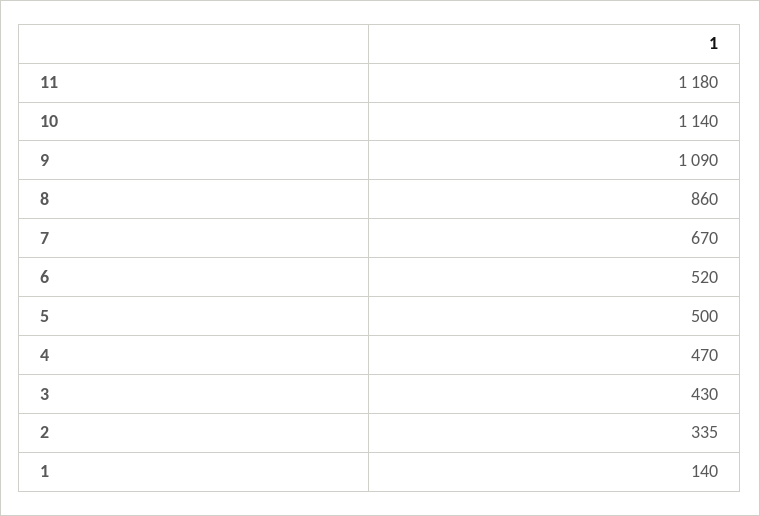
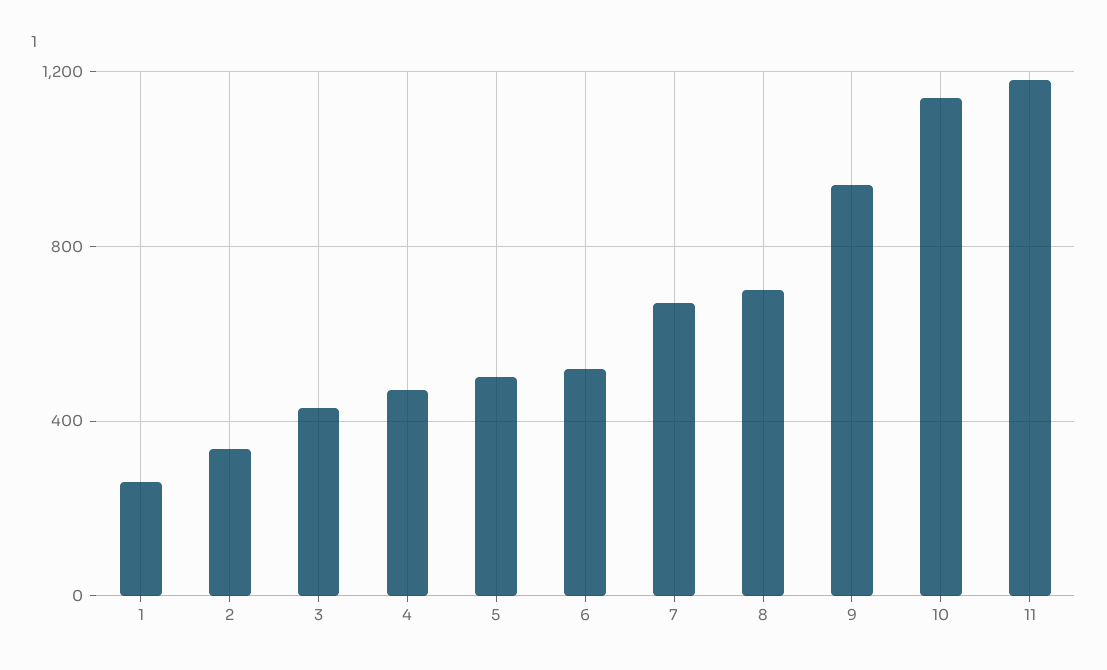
  {
    "11": 1180,
    "10": 1140,
-   "9": 1090,
+   "9": 950,
-   "8": 860,
+   "8": 700,
    "7": 670,
    "6": 520,
    "5": 500,
    "4": 470,
    "3": 430,
    "2": 335,
-   "1": 140
+   "1": 250
  }

